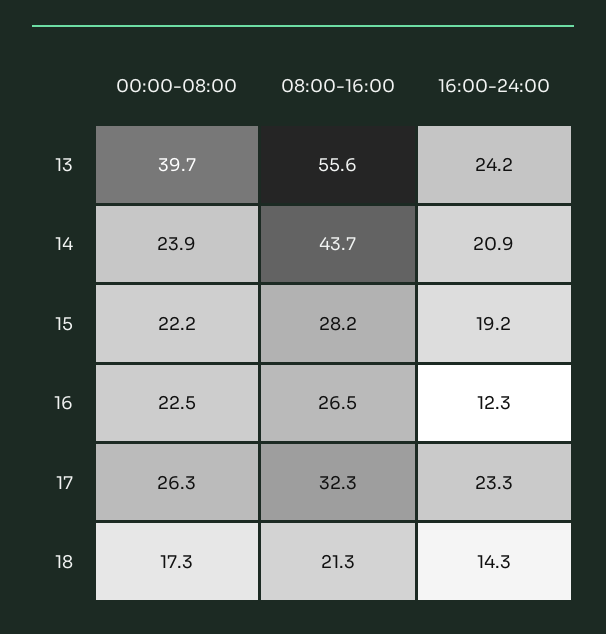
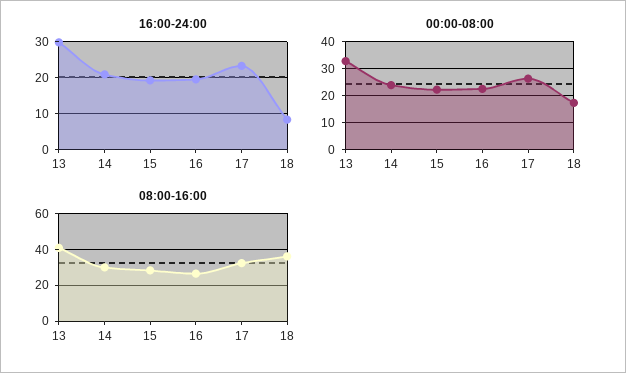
  {
    "00:00-08:00": {
-     "13": 39.7,
+     "13": 32.5,
      "14": 23.9,
      "15": 22.2,
      "16": 22.5,
      "17": 26.3,
      "18": 17.3
    },
    "08:00-16:00": {
-     "13": 55.6,
+     "13": 40,
-     "14": 43.7,
+     "14": 30,
      "15": 28.2,
      "16": 26.5,
      "17": 32.3,
-     "18": 21.3
+     "18": 35
    },
    "16:00-24:00": {
-     "13": 24.2,
+     "13": 30,
      "14": 20.9,
      "15": 19.2,
-     "16": 12.3,
+     "16": 20,
      "17": 23.3,
-     "18": 14.3
+     "18": 8
    }
  }

